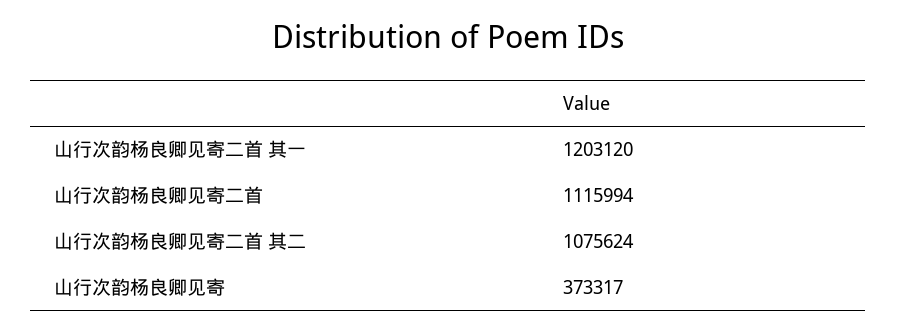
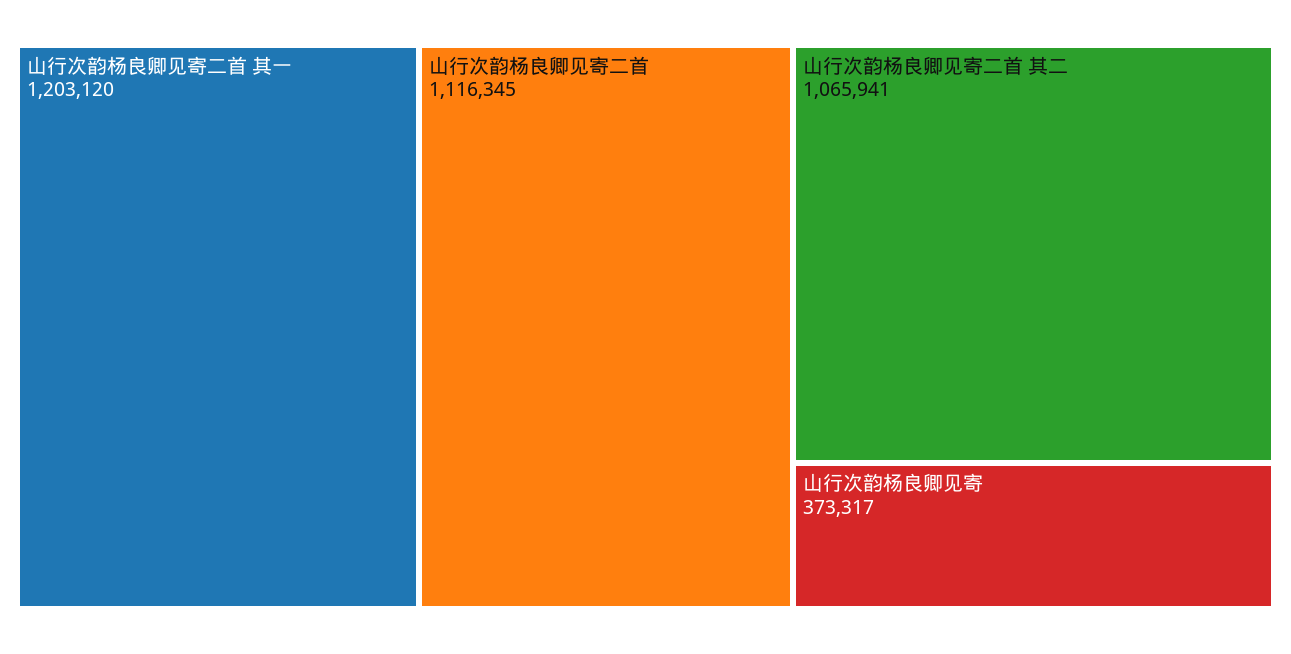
  {
    "山行次韵杨良卿见寄二首 其一": 1203120,
-   "山行次韵杨良卿见寄二首": 1115994,
+   "山行次韵杨良卿见寄二首": 1116345,
-   "山行次韵杨良卿见寄二首 其二": 1075624,
+   "山行次韵杨良卿见寄二首 其二": 1065941,
    "山行次韵杨良卿见寄": 373317
  }

